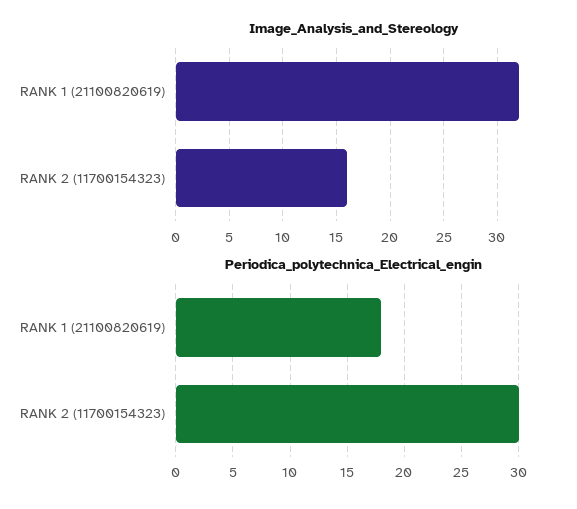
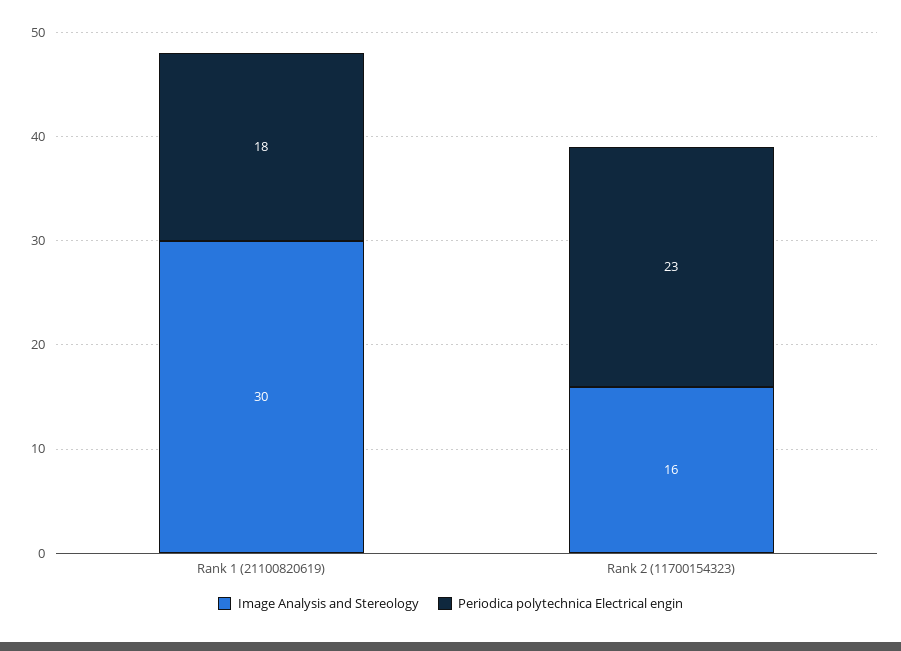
  {
    "Image_Analysis_and_Stereology": {
-     "RANK 1 (21100820619)": 32,
+     "RANK 1 (21100820619)": 30,
      "RANK 2 (11700154323)": 16
    },
    "Periodica_polytechnica_Electrical_engin": {
      "RANK 1 (21100820619)": 18,
-     "RANK 2 (11700154323)": 30
+     "RANK 2 (11700154323)": 23
    }
  }

